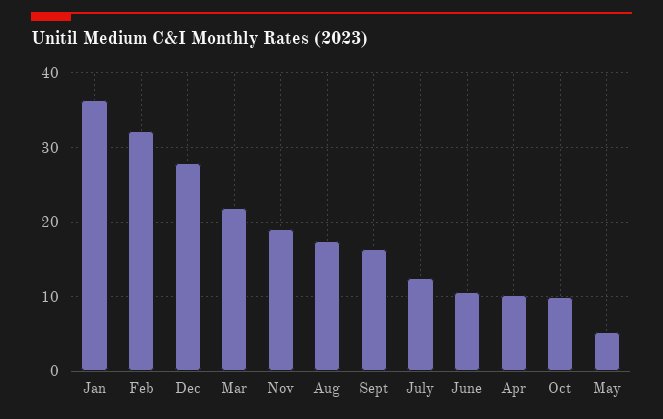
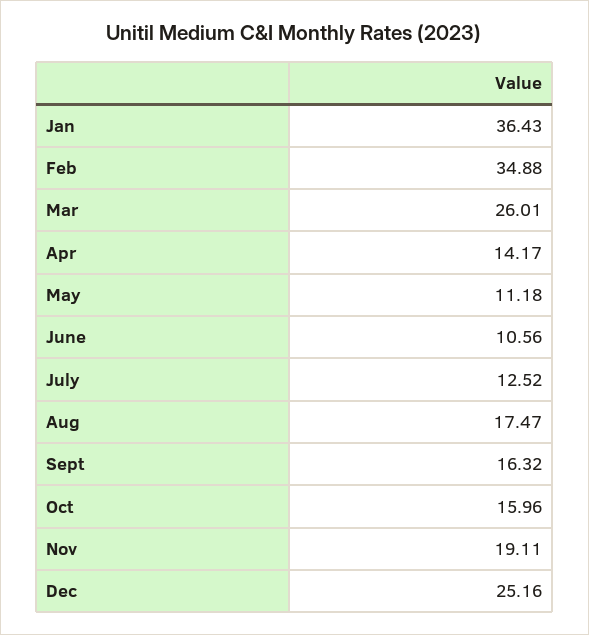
  {
    "Jan": 36.43,
-   "Feb": 32,
+   "Feb": 34.88,
-   "Dec": 28,
+   "Dec": 25.16,
-   "Mar": 22,
+   "Mar": 26.01,
    "Nov": 19.11,
    "Aug": 17.47,
    "Sept": 16.32,
    "July": 12.52,
    "June": 10.56,
-   "Apr": 10,
+   "Apr": 14.17,
-   "Oct": 10,
+   "Oct": 15.96,
-   "May": 5
+   "May": 11.18
  }

